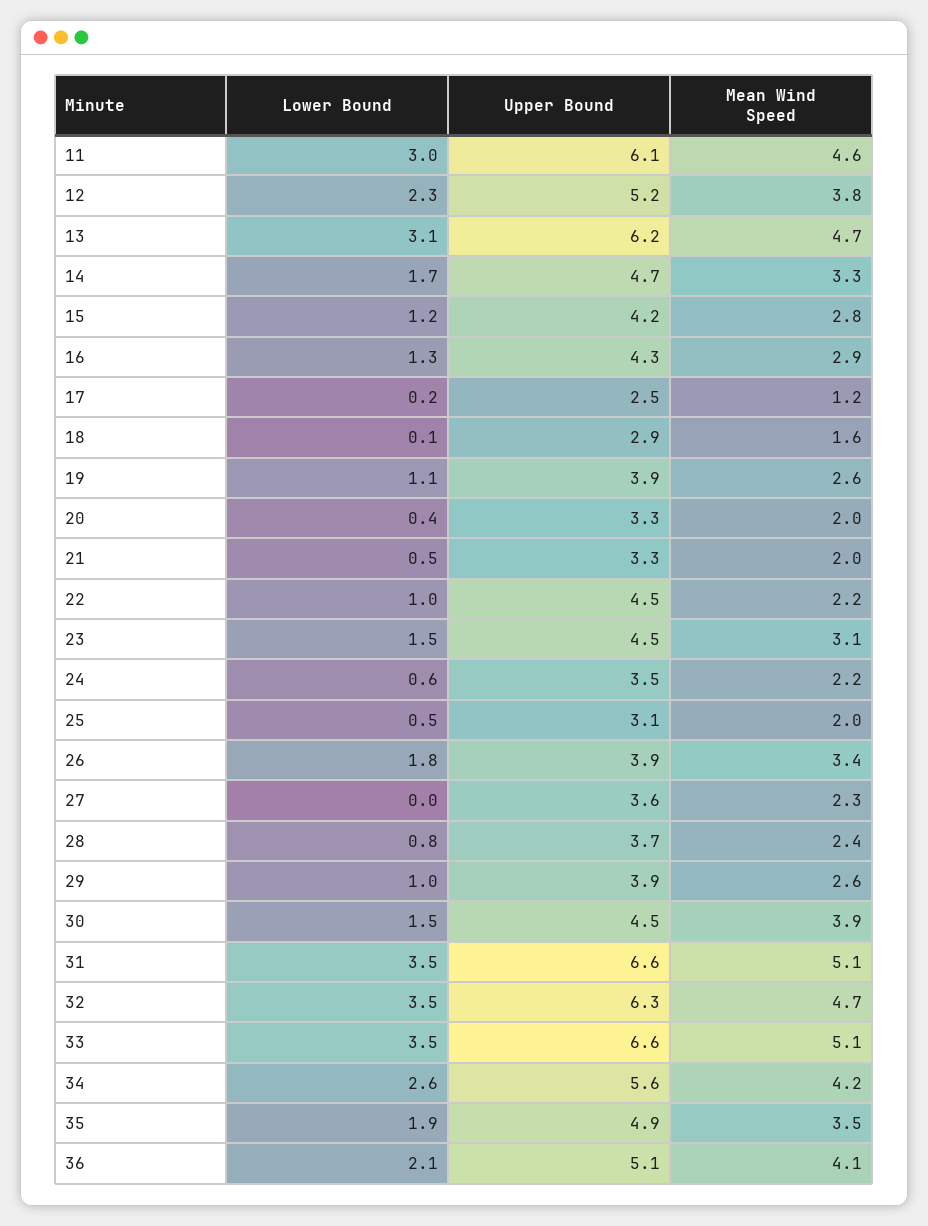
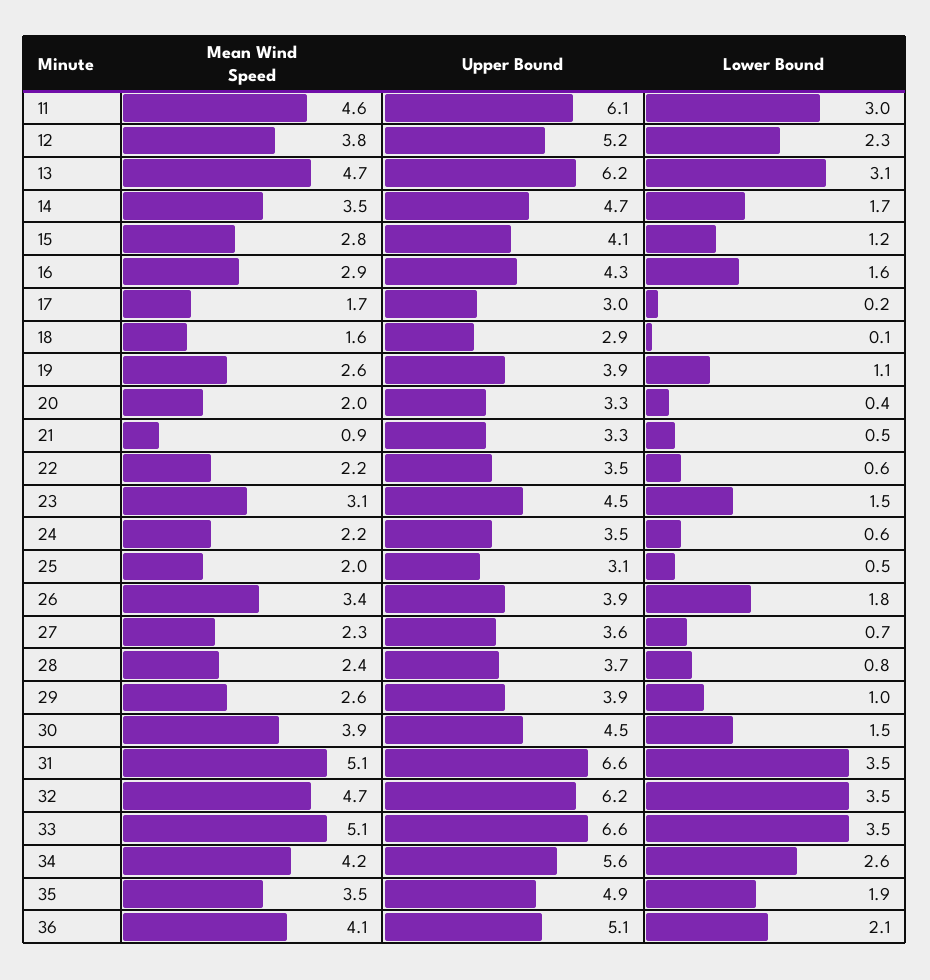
  {
    "Lower Bound": {
      "11": 3,
      "12": 2.3,
      "13": 3.1,
      "14": 1.7,
      "15": 1.2,
-     "16": 1.3,
+     "16": 1.6,
      "17": 0.2,
      "18": 0.1,
      "19": 1.1,
      "20": 0.4,
      "21": 0.5,
-     "22": 1,
+     "22": 0.6,
      "23": 1.5,
      "24": 0.6,
      "25": 0.5,
      "26": 1.8,
-     "27": 0,
+     "27": 0.7,
      "28": 0.8,
      "29": 1,
      "30": 1.5,
      "31": 3.5,
      "32": 3.5,
      "33": 3.5,
      "34": 2.6,
      "35": 1.9,
      "36": 2.1
    },
    "Upper Bound": {
      "11": 6.1,
      "12": 5.2,
      "13": 6.2,
      "14": 4.7,
-     "15": 4.2,
+     "15": 4.1,
      "16": 4.3,
-     "17": 2.5,
+     "17": 3,
      "18": 2.9,
      "19": 3.9,
      "20": 3.3,
      "21": 3.3,
-     "22": 4.5,
+     "22": 3.5,
      "23": 4.5,
      "24": 3.5,
      "25": 3.1,
      "26": 3.9,
      "27": 3.6,
      "28": 3.7,
      "29": 3.9,
      "30": 4.5,
      "31": 6.6,
-     "32": 6.3,
+     "32": 6.2,
      "33": 6.6,
      "34": 5.6,
      "35": 4.9,
      "36": 5.1
    },
    "Mean Wind Speed": {
      "11": 4.6,
      "12": 3.8,
      "13": 4.7,
-     "14": 3.3,
+     "14": 3.5,
      "15": 2.8,
      "16": 2.9,
-     "17": 1.2,
+     "17": 1.7,
      "18": 1.6,
      "19": 2.6,
      "20": 2,
-     "21": 2,
+     "21": 0.9,
      "22": 2.2,
      "23": 3.1,
      "24": 2.2,
      "25": 2,
      "26": 3.4,
      "27": 2.3,
      "28": 2.4,
      "29": 2.6,
      "30": 3.9,
      "31": 5.1,
      "32": 4.7,
      "33": 5.1,
      "34": 4.2,
      "35": 3.5,
      "36": 4.1
    }
  }

